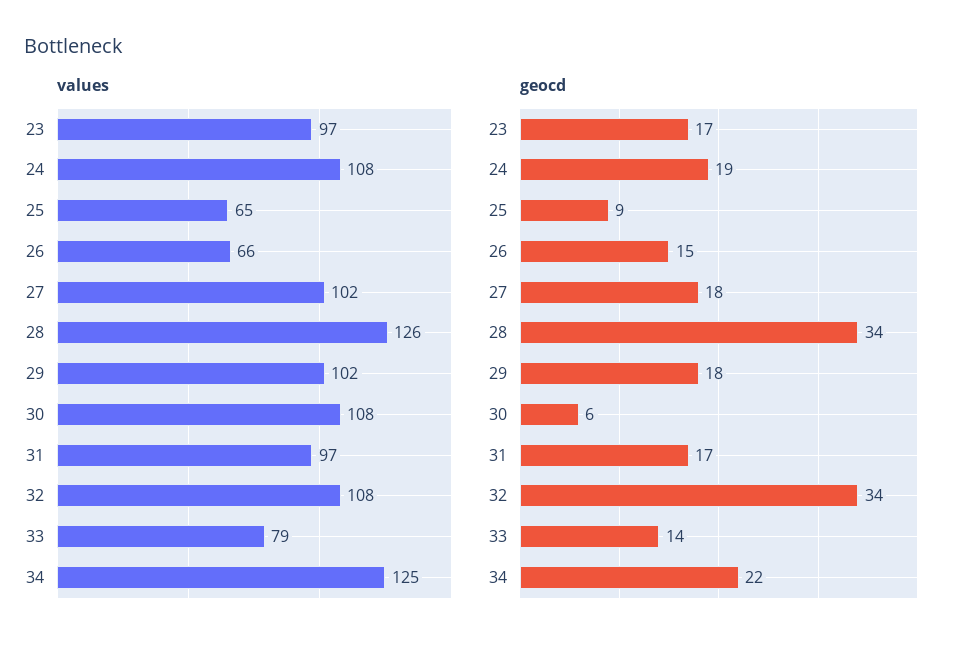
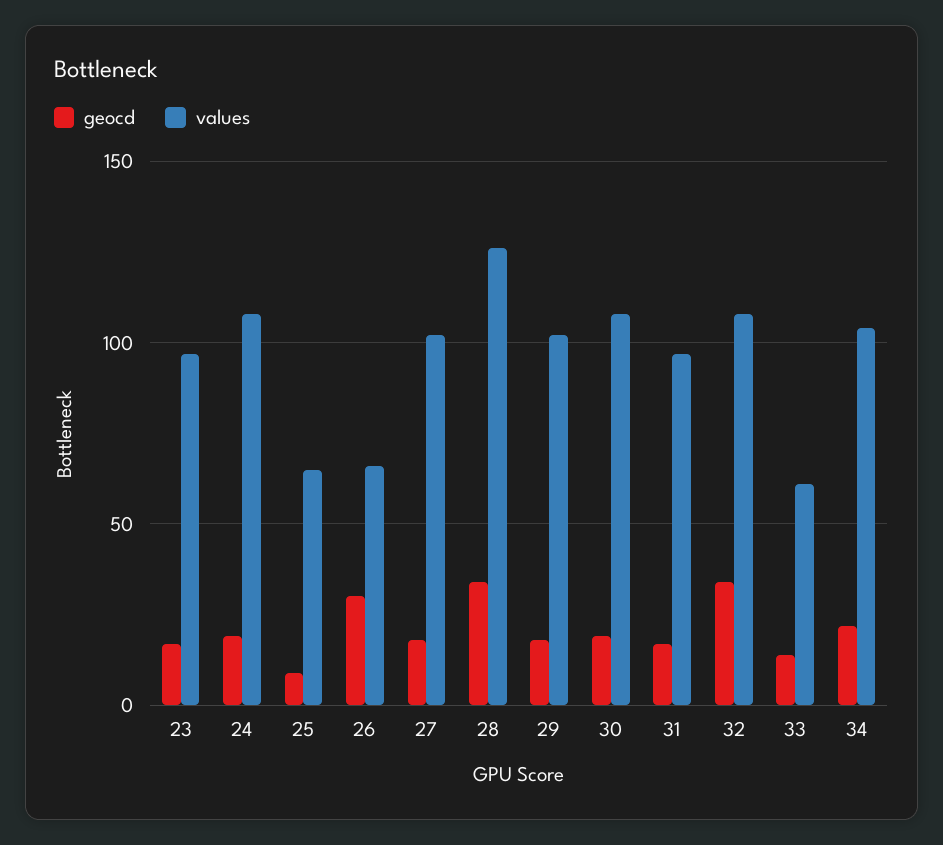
  {
    "values": {
      "23": 97,
      "24": 108,
      "25": 65,
      "26": 66,
      "27": 102,
      "28": 126,
      "29": 102,
      "30": 108,
      "31": 97,
      "32": 108,
-     "33": 79,
+     "33": 60,
-     "34": 125
+     "34": 105
    },
    "geocd": {
      "23": 17,
      "24": 19,
      "25": 9,
-     "26": 15,
+     "26": 30,
      "27": 18,
      "28": 34,
      "29": 18,
-     "30": 6,
+     "30": 20,
      "31": 17,
      "32": 34,
      "33": 14,
      "34": 22
    }
  }

